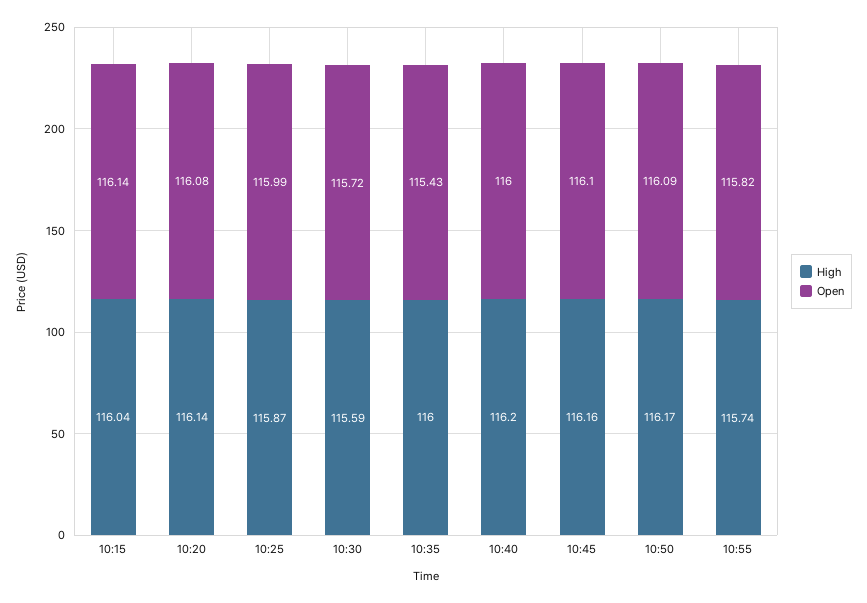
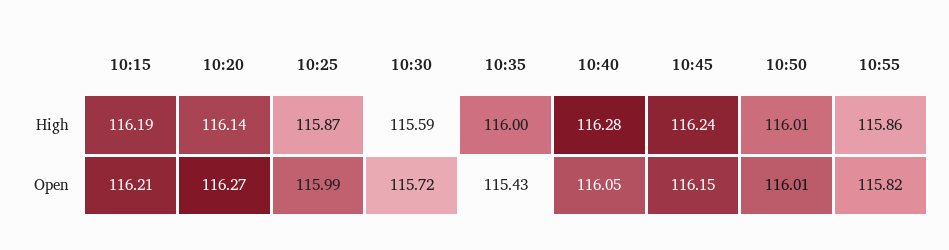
  {
    "High": {
-     "10:15": 116.04,
+     "10:15": 116.19,
      "10:20": 116.14,
      "10:25": 115.87,
      "10:30": 115.59,
      "10:35": 116,
-     "10:40": 116.2,
+     "10:40": 116.28,
-     "10:45": 116.16,
+     "10:45": 116.24,
-     "10:50": 116.17,
+     "10:50": 116.01,
-     "10:55": 115.74
+     "10:55": 115.86
    },
    "Open": {
-     "10:15": 116.14,
+     "10:15": 116.21,
-     "10:20": 116.08,
+     "10:20": 116.27,
      "10:25": 115.99,
      "10:30": 115.72,
      "10:35": 115.43,
-     "10:40": 116,
+     "10:40": 116.05,
-     "10:45": 116.1,
+     "10:45": 116.15,
-     "10:50": 116.09,
+     "10:50": 116.01,
      "10:55": 115.82
    }
  }

